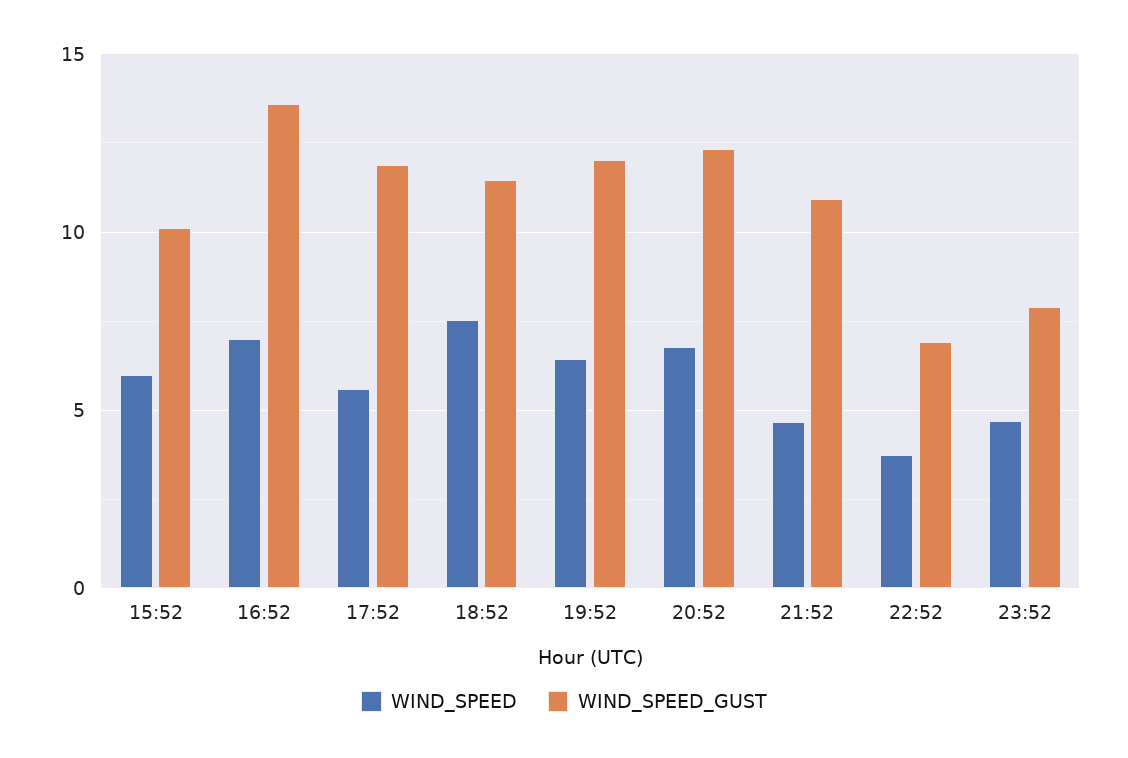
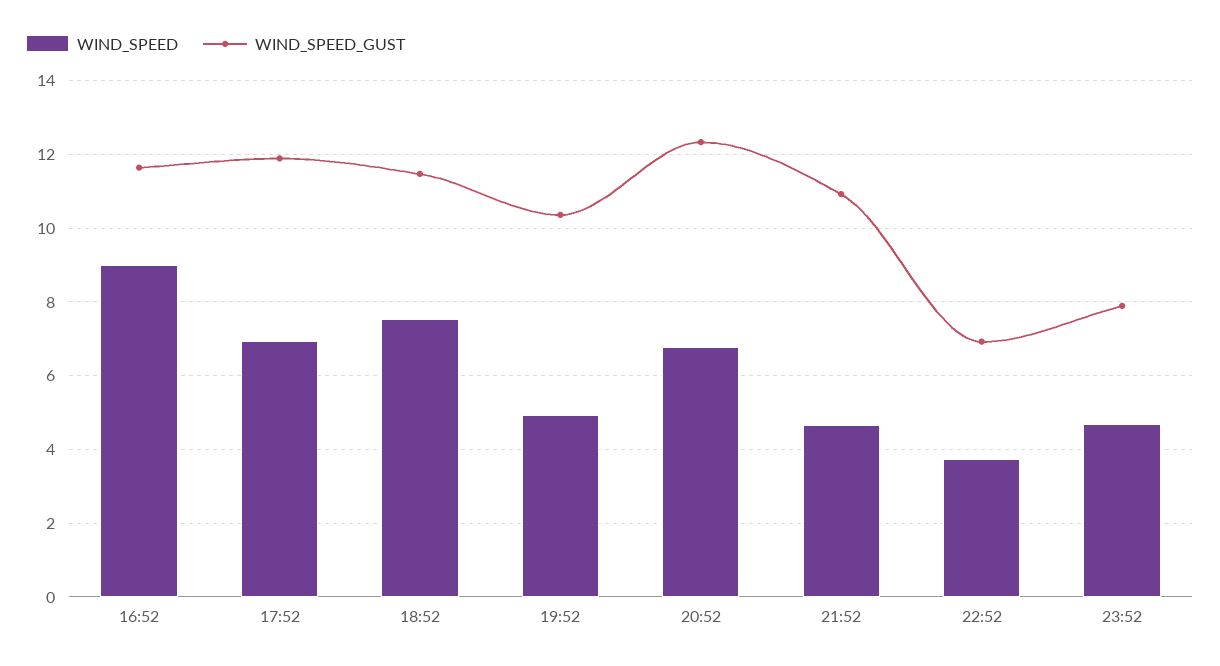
  {
    "WIND_SPEED": {
-     "15:52": 6,
-     "16:52": 7,
+     "16:52": 9,
-     "17:52": 5.5,
+     "17:52": 7,
      "18:52": 7.6,
-     "19:52": 6.5,
+     "19:52": 5,
      "20:52": 6.8,
      "21:52": 4.6,
      "22:52": 3.8,
      "23:52": 4.6
    },
    "WIND_SPEED_GUST": {
-     "15:52": 10,
-     "16:52": 13.5,
+     "16:52": 11.6,
      "17:52": 11.8,
      "18:52": 11.4,
-     "19:52": 12,
+     "19:52": 10.4,
      "20:52": 12.4,
      "21:52": 11,
      "22:52": 7,
      "23:52": 7.8
    }
  }

